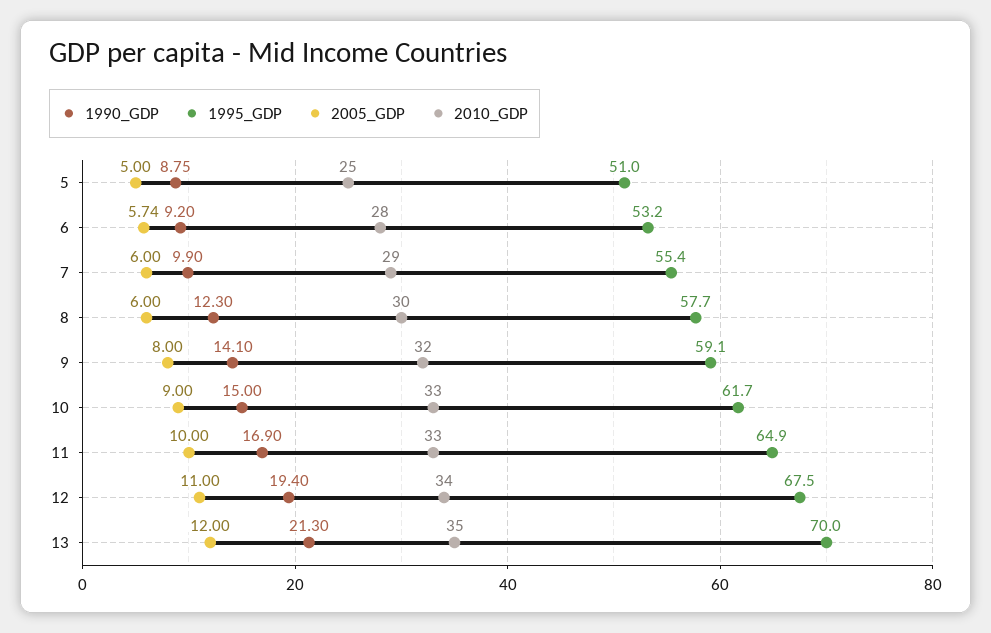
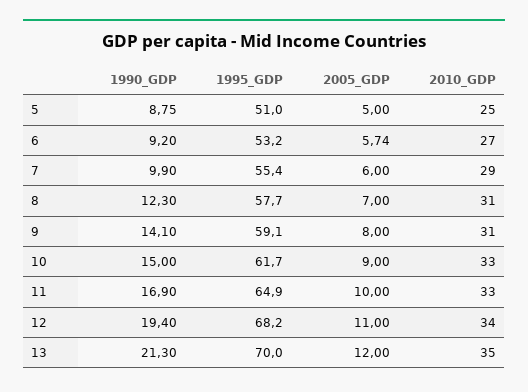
  {
    "1990_GDP": {
      "5": 8.75,
      "6": 9.2,
      "7": 9.9,
      "8": 12.3,
      "9": 14.1,
      "10": 15,
      "11": 16.9,
      "12": 19.4,
      "13": 21.3
    },
    "1995_GDP": {
      "5": 51,
      "6": 53.2,
      "7": 55.4,
      "8": 57.7,
      "9": 59.1,
      "10": 61.7,
      "11": 64.9,
-     "12": 67.5,
+     "12": 68.2,
      "13": 70
    },
    "2005_GDP": {
      "5": 5,
      "6": 5.74,
      "7": 6,
-     "8": 6,
+     "8": 7,
      "9": 8,
      "10": 9,
      "11": 10,
      "12": 11,
      "13": 12
    },
    "2010_GDP": {
      "5": 25,
-     "6": 28,
+     "6": 27,
      "7": 29,
-     "8": 30,
+     "8": 31,
-     "9": 32,
+     "9": 31,
      "10": 33,
      "11": 33,
      "12": 34,
      "13": 35
    }
  }

